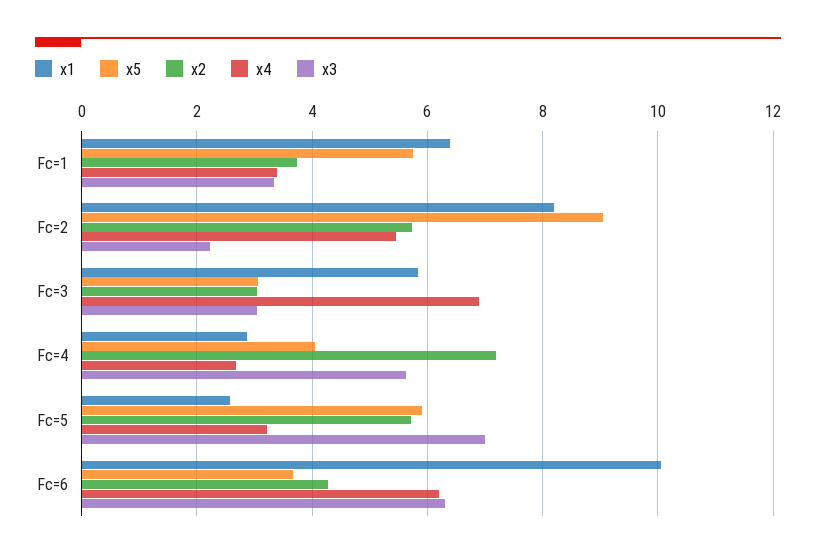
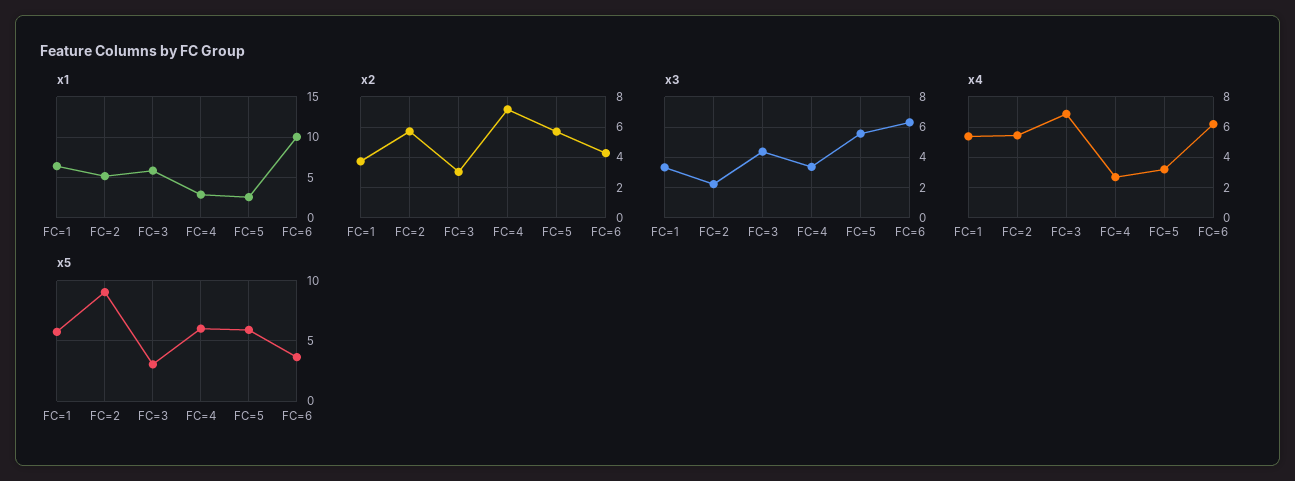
  {
    "x1": {
      "Fc=1": 6.4,
-     "Fc=2": 8.2,
+     "Fc=2": 5,
      "Fc=3": 5.8,
      "Fc=4": 2.8,
      "Fc=5": 2.6,
      "Fc=6": 10
    },
    "x5": {
      "Fc=1": 5.8,
      "Fc=2": 9,
      "Fc=3": 3,
-     "Fc=4": 4,
+     "Fc=4": 6,
      "Fc=5": 6,
      "Fc=6": 3.6
    },
    "x2": {
      "Fc=1": 3.8,
      "Fc=2": 5.8,
      "Fc=3": 3,
      "Fc=4": 7.2,
      "Fc=5": 5.8,
      "Fc=6": 4.2
    },
    "x4": {
-     "Fc=1": 3.4,
+     "Fc=1": 5.5,
      "Fc=2": 5.4,
      "Fc=3": 6.8,
      "Fc=4": 2.6,
      "Fc=5": 3.2,
      "Fc=6": 6.2
    },
    "x3": {
      "Fc=1": 3.4,
      "Fc=2": 2.2,
-     "Fc=3": 3,
+     "Fc=3": 4.5,
-     "Fc=4": 5.6,
+     "Fc=4": 3.5,
-     "Fc=5": 7,
+     "Fc=5": 5.5,
      "Fc=6": 6.4
    }
  }

